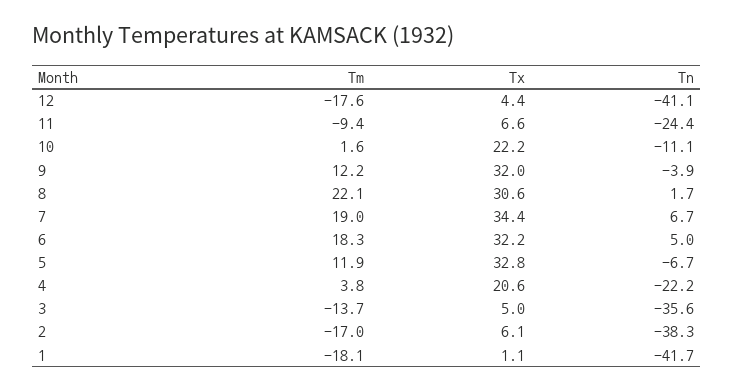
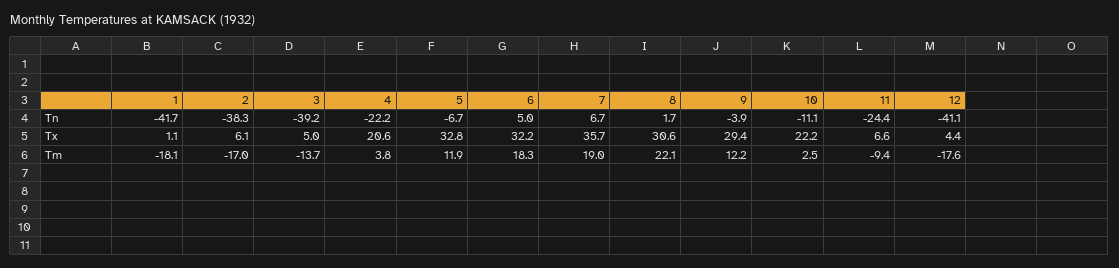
  {
    "Tm": {
      "12": -17.6,
      "11": -9.4,
-     "10": 1.6,
+     "10": 2.5,
      "9": 12.2,
      "8": 22.1,
      "7": 19,
      "6": 18.3,
      "5": 11.9,
      "4": 3.8,
      "3": -13.7,
      "2": -17,
      "1": -18.1
    },
    "Tx": {
      "12": 4.4,
      "11": 6.6,
      "10": 22.2,
-     "9": 32,
+     "9": 29.4,
      "8": 30.6,
-     "7": 34.4,
+     "7": 35.7,
      "6": 32.2,
      "5": 32.8,
      "4": 20.6,
      "3": 5,
      "2": 6.1,
      "1": 1.1
    },
    "Tn": {
      "12": -41.1,
      "11": -24.4,
      "10": -11.1,
      "9": -3.9,
      "8": 1.7,
      "7": 6.7,
      "6": 5,
      "5": -6.7,
      "4": -22.2,
-     "3": -35.6,
+     "3": -39.2,
      "2": -38.3,
      "1": -41.7
    }
  }

